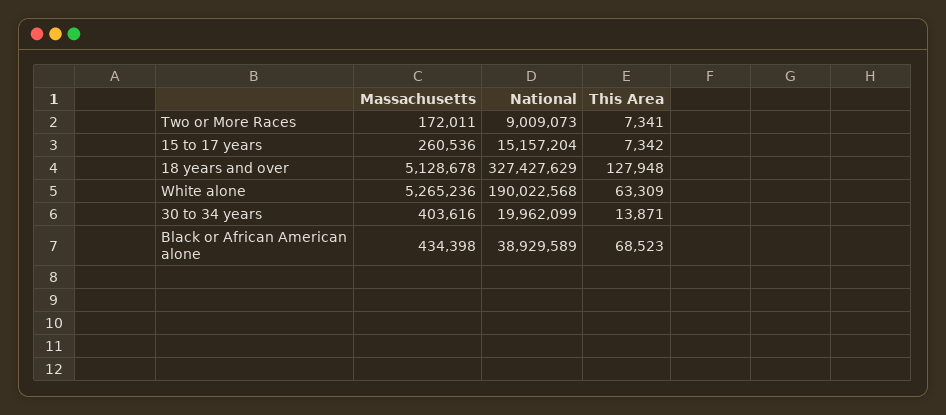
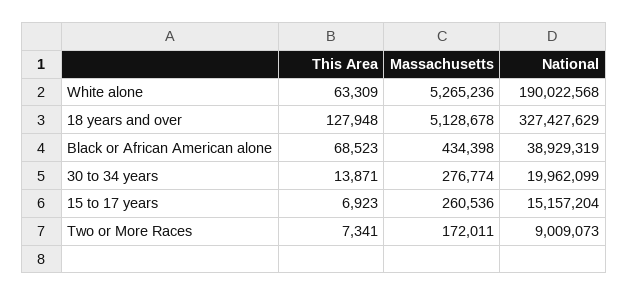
  {
    "Massachusetts": {
      "Two or More Races": 172011,
      "15 to 17 years": 260536,
      "18 years and over": 5128678,
      "White alone": 5265236,
-     "30 to 34 years": 403616,
+     "30 to 34 years": 276774,
      "Black or African American alone": 434398
    },
    "National": {
      "Two or More Races": 9009073,
      "15 to 17 years": 15157204,
      "18 years and over": 327427629,
      "White alone": 190022568,
      "30 to 34 years": 19962099,
-     "Black or African American alone": 38929589
+     "Black or African American alone": 38929319
    },
    "This Area": {
      "Two or More Races": 7341,
-     "15 to 17 years": 7342,
+     "15 to 17 years": 6923,
      "18 years and over": 127948,
      "White alone": 63309,
      "30 to 34 years": 13871,
      "Black or African American alone": 68523
    }
  }

